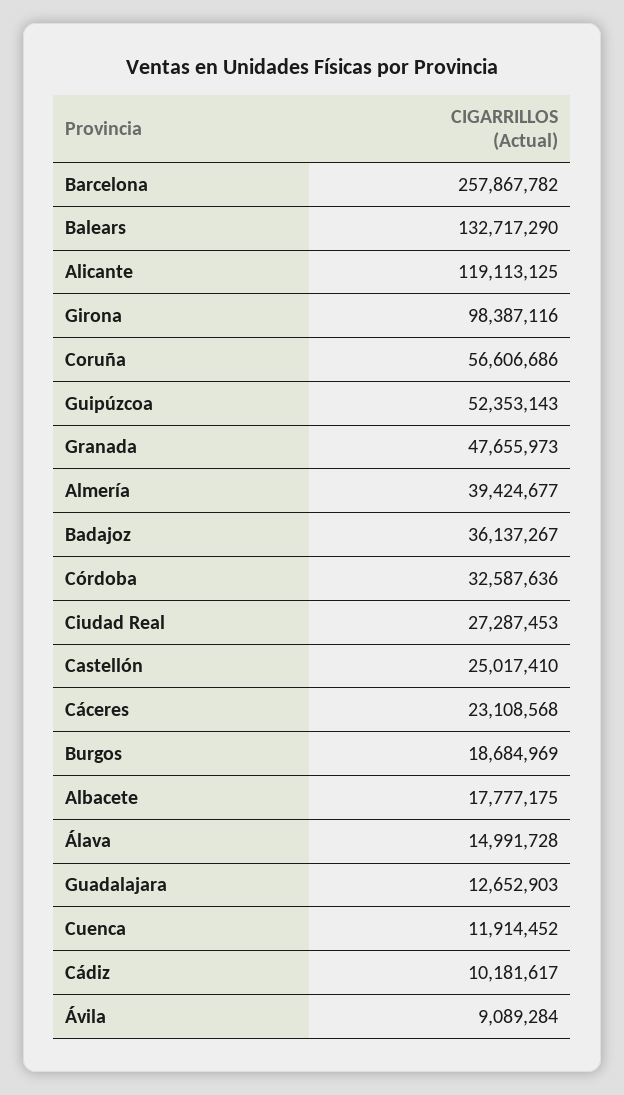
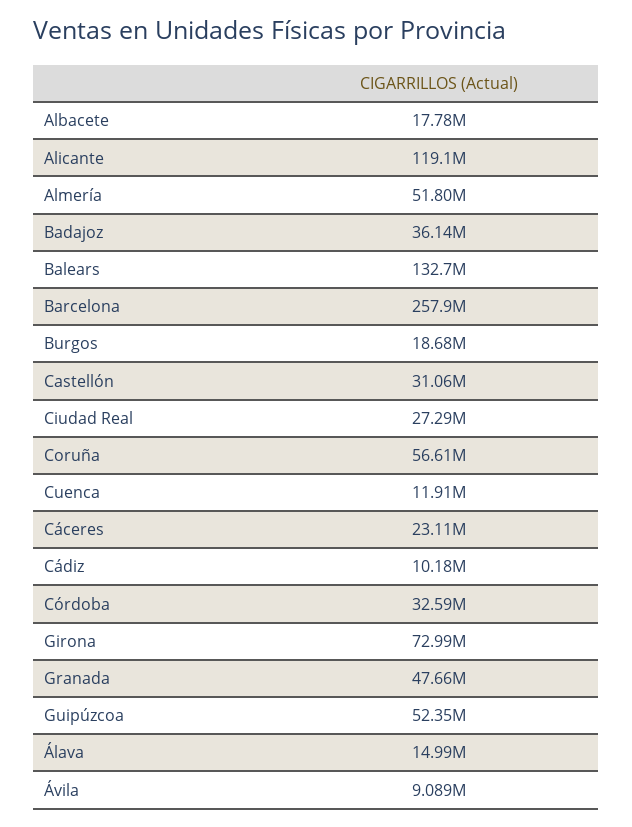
  {
    "Barcelona": 257867782,
    "Balears": 132717290,
    "Alicante": 119113125,
-   "Girona": 98387116,
+   "Girona": 72990000,
    "Coruña": 56606686,
    "Guipúzcoa": 52353143,
    "Granada": 47655973,
-   "Almería": 39424677,
+   "Almería": 51800000,
    "Badajoz": 36137267,
    "Córdoba": 32587636,
    "Ciudad Real": 27287453,
-   "Castellón": 25017410,
+   "Castellón": 31060000,
    "Cáceres": 23108568,
    "Burgos": 18684969,
    "Albacete": 17777175,
    "Álava": 14991728,
-   "Guadalajara": 12652903,
    "Cuenca": 11914452,
    "Cádiz": 10181617,
    "Ávila": 9089284
  }

